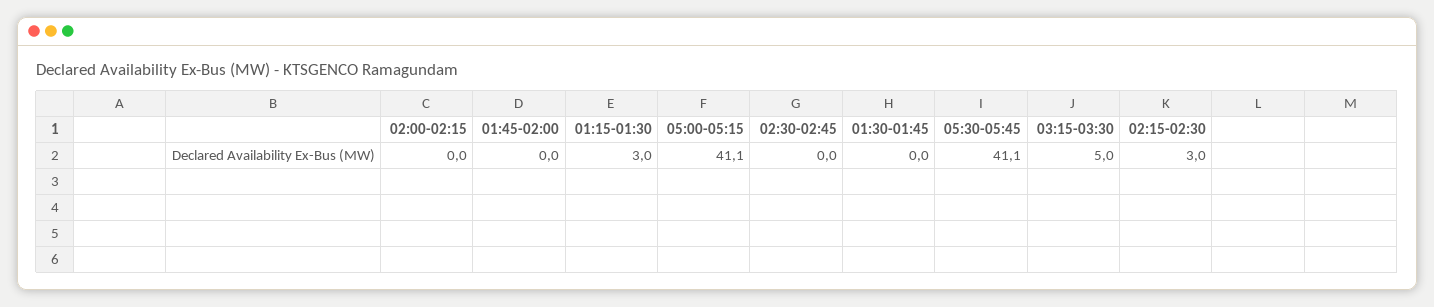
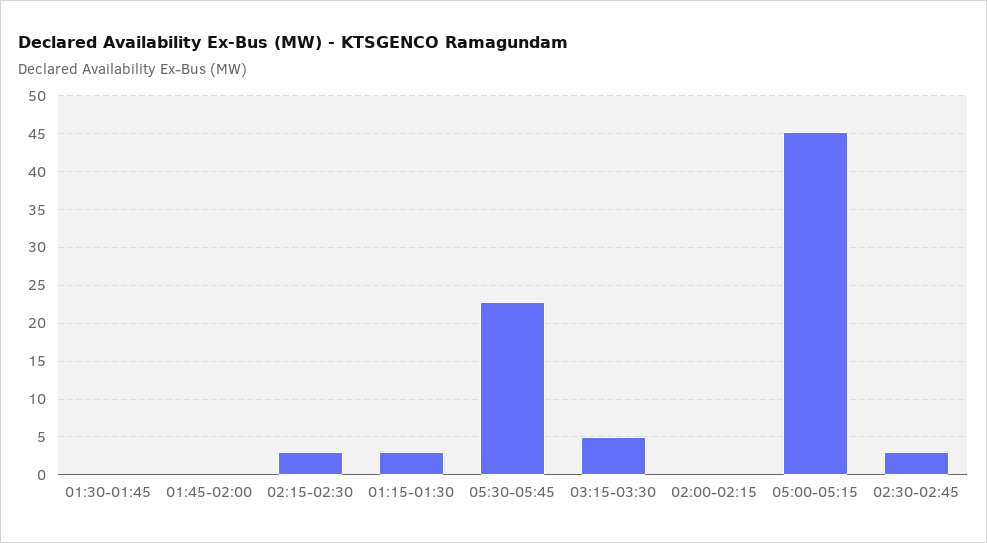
  {
    "02:00-02:15": 0,
    "01:45-02:00": 0,
    "01:15-01:30": 3,
-   "05:00-05:15": 41.1,
+   "05:00-05:15": 45,
-   "02:30-02:45": 0,
+   "02:30-02:45": 3,
    "01:30-01:45": 0,
-   "05:30-05:45": 41.1,
+   "05:30-05:45": 23,
    "03:15-03:30": 5,
    "02:15-02:30": 3
  }

